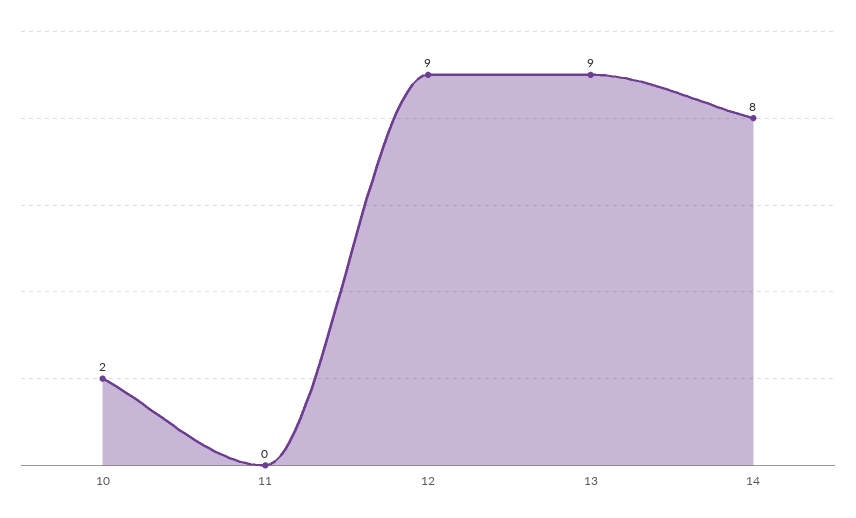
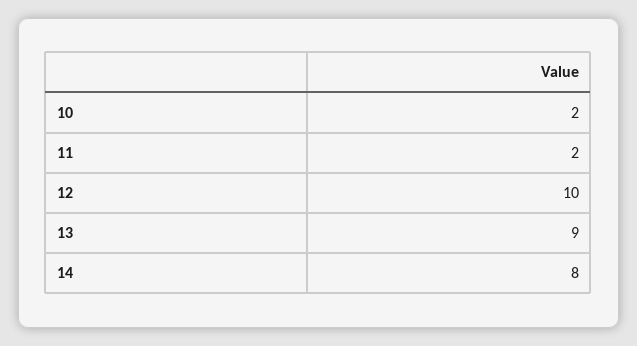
  {
    "10": 2,
-   "11": 0,
+   "11": 2,
-   "12": 9,
+   "12": 10,
    "13": 9,
    "14": 8
  }

